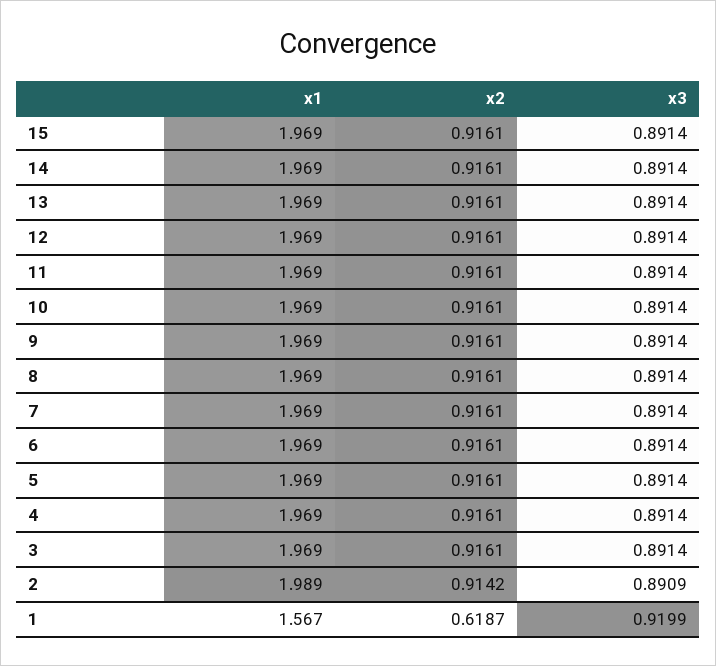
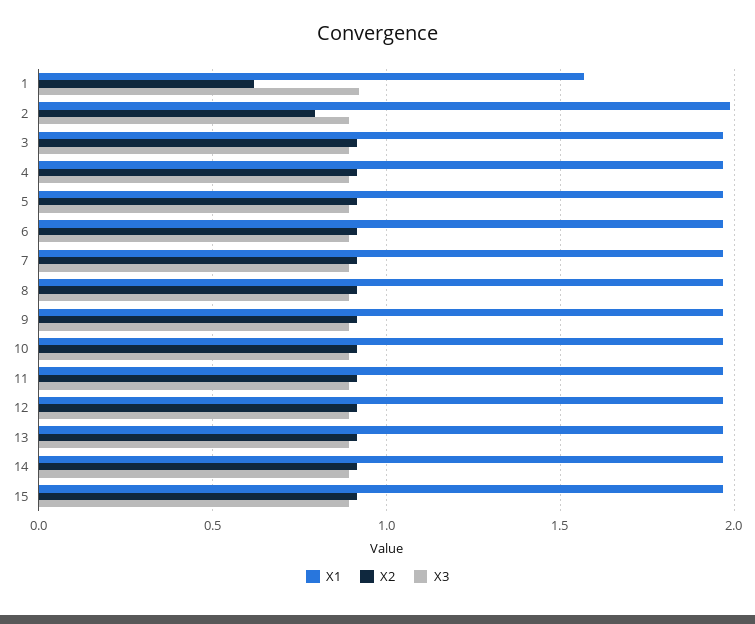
  {
    "x1": {
      "15": 1.969,
      "14": 1.969,
      "13": 1.969,
      "12": 1.969,
      "11": 1.969,
      "10": 1.969,
      "9": 1.969,
      "8": 1.969,
      "7": 1.969,
      "6": 1.969,
      "5": 1.969,
      "4": 1.969,
      "3": 1.969,
      "2": 1.989,
      "1": 1.567
    },
    "x2": {
      "15": 0.9161,
      "14": 0.9161,
      "13": 0.9161,
      "12": 0.9161,
      "11": 0.9161,
      "10": 0.9161,
      "9": 0.9161,
      "8": 0.9161,
      "7": 0.9161,
      "6": 0.9161,
      "5": 0.9161,
      "4": 0.9161,
      "3": 0.9161,
-     "2": 0.9142,
+     "2": 0.8,
      "1": 0.6187
    },
    "x3": {
      "15": 0.8914,
      "14": 0.8914,
      "13": 0.8914,
      "12": 0.8914,
      "11": 0.8914,
      "10": 0.8914,
      "9": 0.8914,
      "8": 0.8914,
      "7": 0.8914,
      "6": 0.8914,
      "5": 0.8914,
      "4": 0.8914,
      "3": 0.8914,
      "2": 0.8909,
      "1": 0.9199
    }
  }

